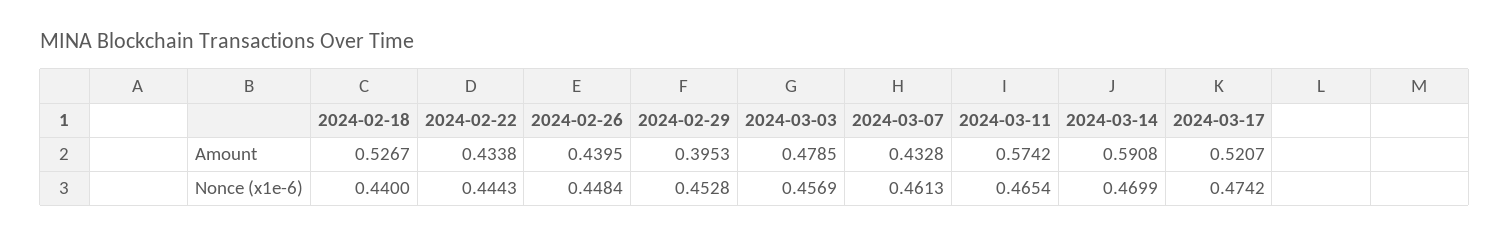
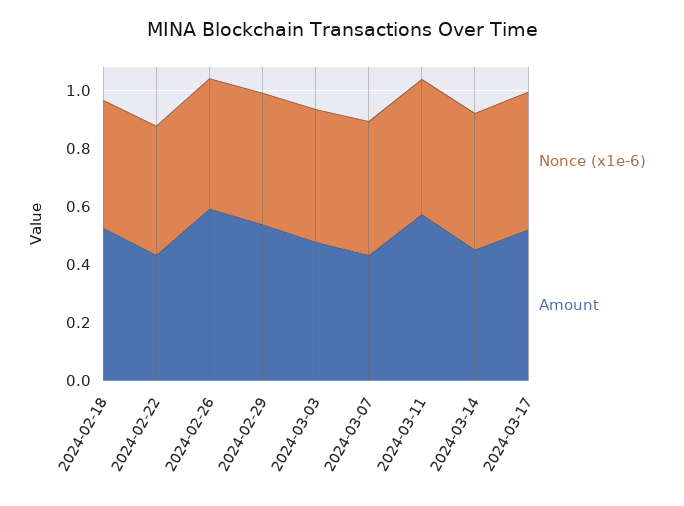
  {
    "Amount": {
      "2024-02-18": 0.5267,
      "2024-02-22": 0.4338,
-     "2024-02-26": 0.4395,
+     "2024-02-26": 0.6,
-     "2024-02-29": 0.3953,
+     "2024-02-29": 0.55,
      "2024-03-03": 0.4785,
      "2024-03-07": 0.4328,
      "2024-03-11": 0.5742,
-     "2024-03-14": 0.5908,
+     "2024-03-14": 0.45,
      "2024-03-17": 0.5207
    },
    "Nonce (x1e-6)": {
      "2024-02-18": 0.44,
      "2024-02-22": 0.4443,
      "2024-02-26": 0.4484,
      "2024-02-29": 0.4528,
      "2024-03-03": 0.4569,
      "2024-03-07": 0.4613,
      "2024-03-11": 0.4654,
      "2024-03-14": 0.4699,
      "2024-03-17": 0.4742
    }
  }

